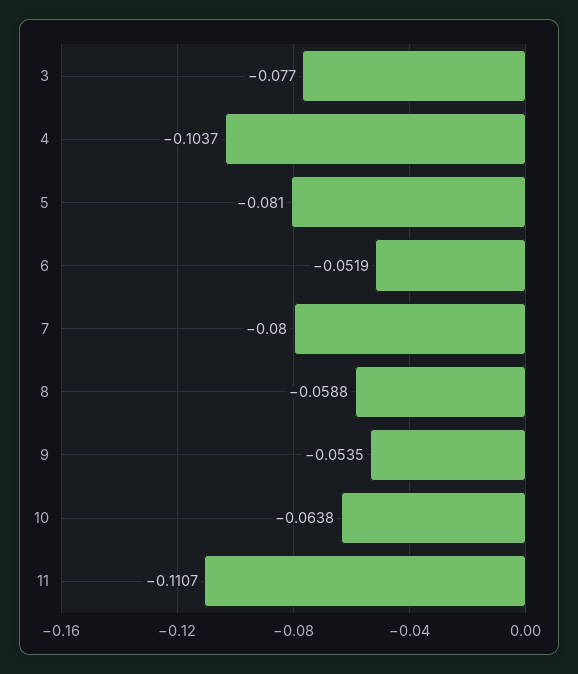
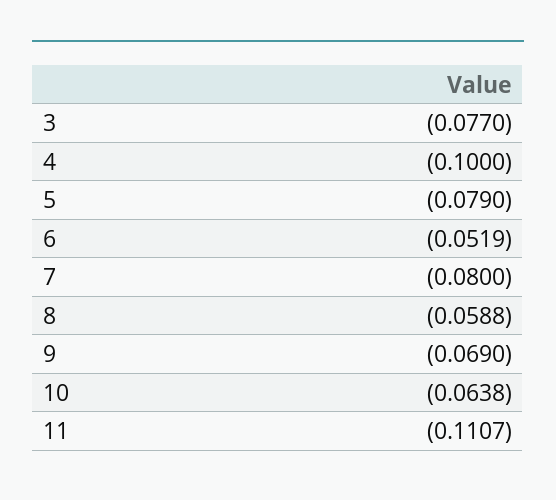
  {
    "3": -0.077,
-   "4": -0.1037,
+   "4": -0.1,
-   "5": -0.081,
+   "5": -0.079,
    "6": -0.0519,
    "7": -0.08,
    "8": -0.0588,
-   "9": -0.0535,
+   "9": -0.069,
    "10": -0.0638,
    "11": -0.1107
  }

